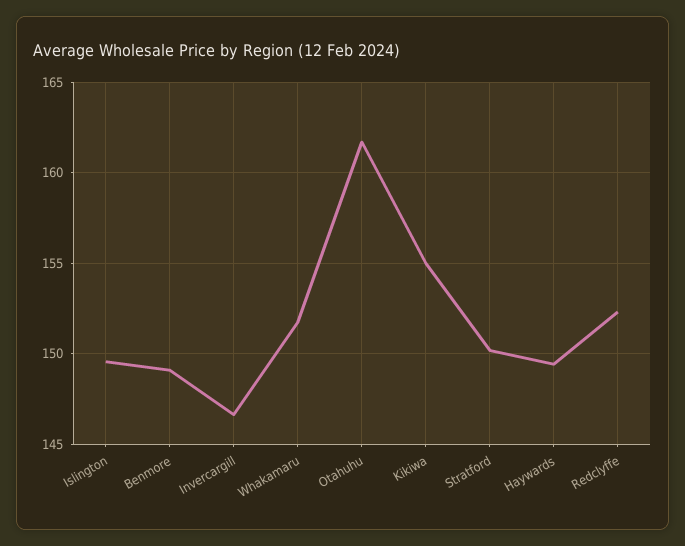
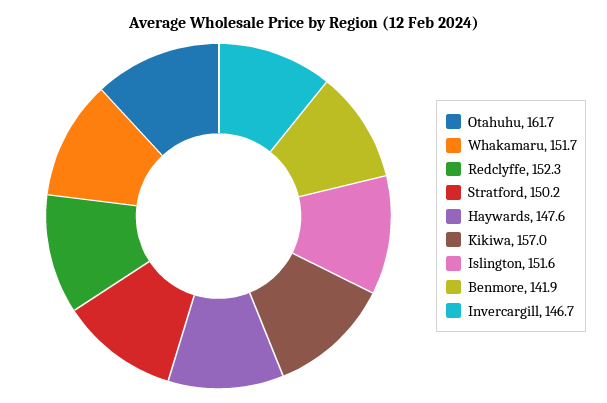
  {
-   "Islington": 149.5,
+   "Islington": 151.6,
-   "Benmore": 149,
+   "Benmore": 141.9,
    "Invercargill": 146.7,
    "Whakamaru": 151.7,
    "Otahuhu": 161.7,
-   "Kikiwa": 155,
+   "Kikiwa": 157,
    "Stratford": 150.2,
-   "Haywards": 149.5,
+   "Haywards": 147.6,
    "Redclyffe": 152.3
  }

